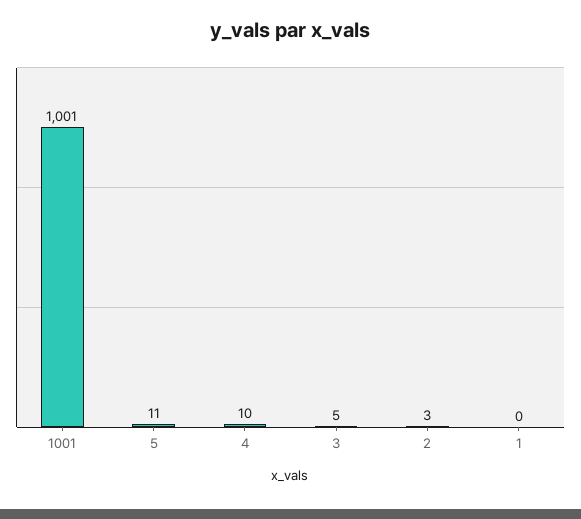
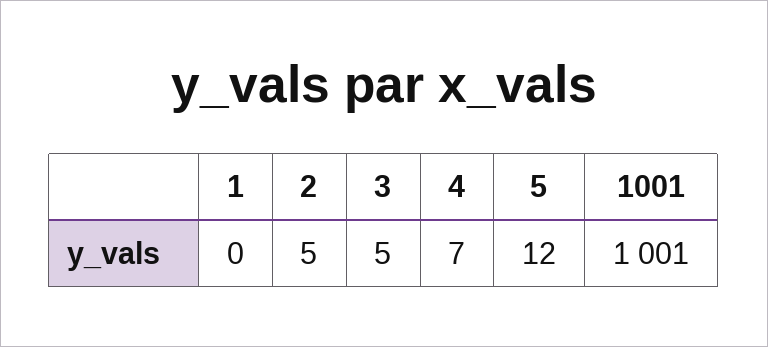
  {
    "1001": 1001,
-   "5": 11,
+   "5": 12,
-   "4": 10,
+   "4": 7,
    "3": 5,
-   "2": 3,
+   "2": 5,
    "1": 0
  }

